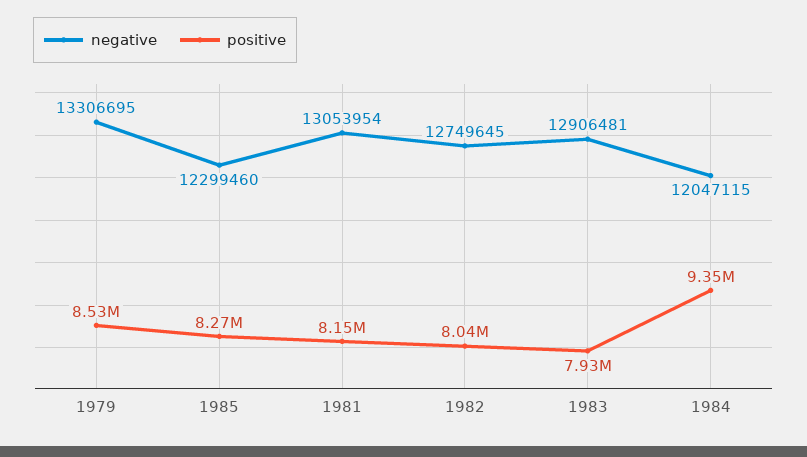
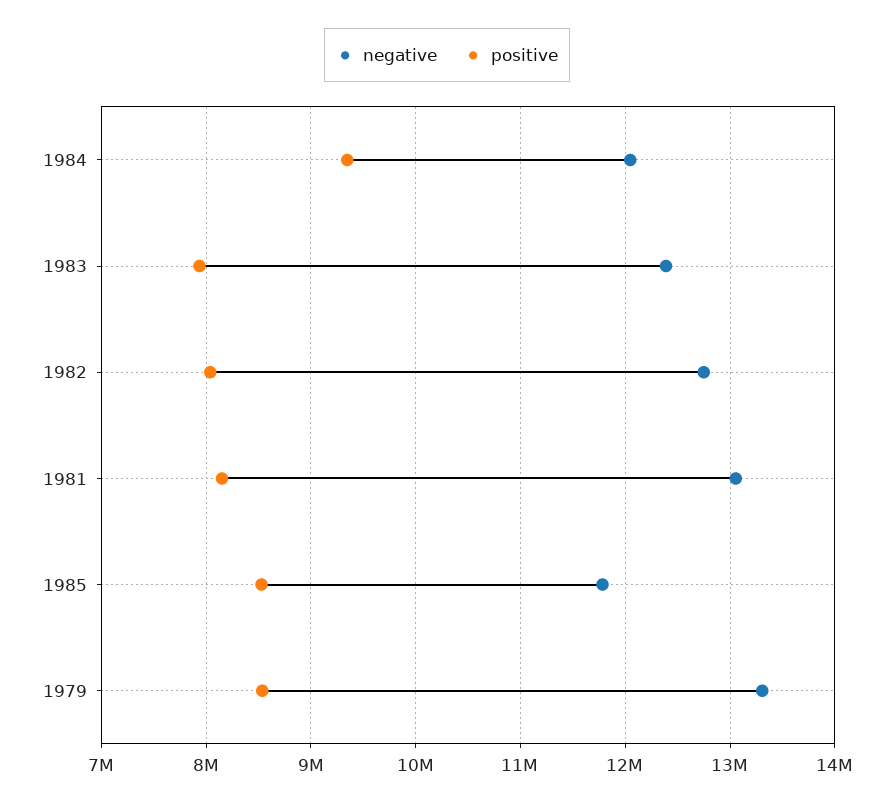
  {
    "negative": {
      "1979": 13306695,
-     "1985": 12299460,
+     "1985": 11800000,
      "1981": 13053954,
      "1982": 12749645,
-     "1983": 12906481,
+     "1983": 12400000,
      "1984": 12047115
    },
    "positive": {
      "1979": 8530000,
-     "1985": 8270000,
+     "1985": 8500000,
      "1981": 8150000,
      "1982": 8040000,
      "1983": 7930000,
      "1984": 9350000
    }
  }

